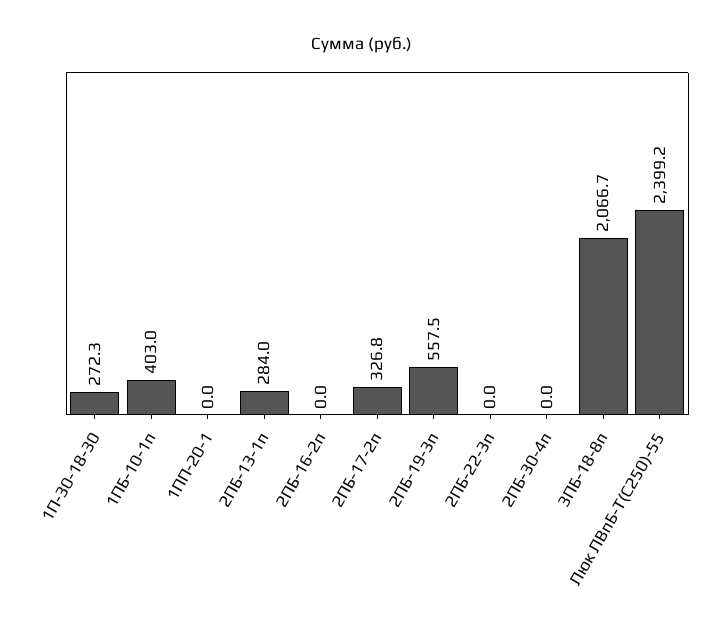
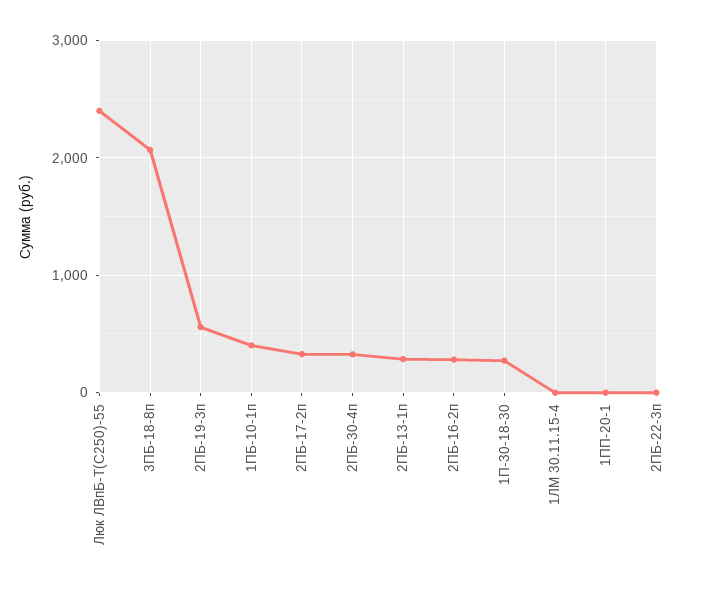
  {
    "1П-30-18-30": 272.3,
    "1ПБ-10-1п": 403,
    "1ПП-20-1": 0,
    "2ПБ-13-1п": 284,
-   "2ПБ-16-2п": 0,
+   "2ПБ-16-2п": 300,
    "2ПБ-17-2п": 326.8,
    "2ПБ-19-3п": 557.5,
    "2ПБ-22-3п": 0,
-   "2ПБ-30-4п": 0,
+   "2ПБ-30-4п": 300,
    "3ПБ-18-8п": 2066.7,
-   "Люк ЛВпБ-Т(С250)-55": 2399.2
+   "Люк ЛВпБ-Т(С250)-55": 2399.2,
+   "1ЛМ 30.11.15-4": 0
  }

